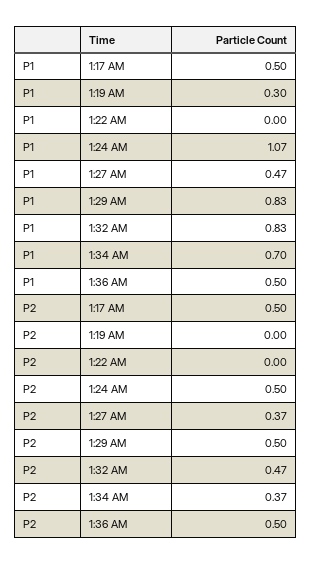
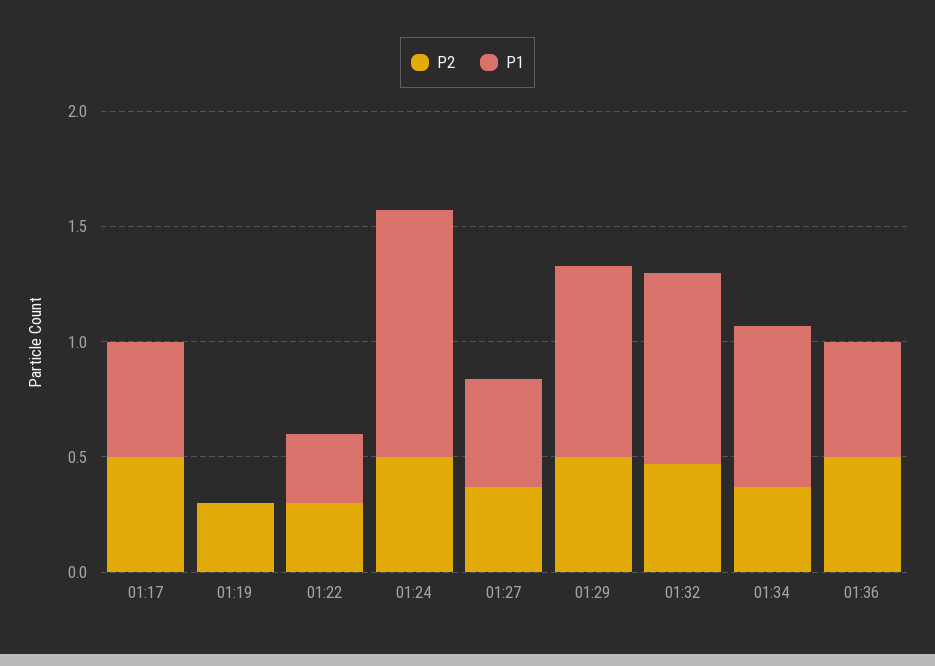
  {
    "P1": {
      "1:17 AM": 0.5,
-     "1:19 AM": 0.3,
+     "1:19 AM": 0,
-     "1:22 AM": 0,
+     "1:22 AM": 0.3,
      "1:24 AM": 1.07,
      "1:27 AM": 0.47,
      "1:29 AM": 0.83,
      "1:32 AM": 0.83,
      "1:34 AM": 0.7,
      "1:36 AM": 0.5
    },
    "P2": {
      "1:17 AM": 0.5,
-     "1:19 AM": 0,
+     "1:19 AM": 0.3,
-     "1:22 AM": 0,
+     "1:22 AM": 0.3,
      "1:24 AM": 0.5,
      "1:27 AM": 0.37,
      "1:29 AM": 0.5,
      "1:32 AM": 0.47,
      "1:34 AM": 0.37,
      "1:36 AM": 0.5
    }
  }

